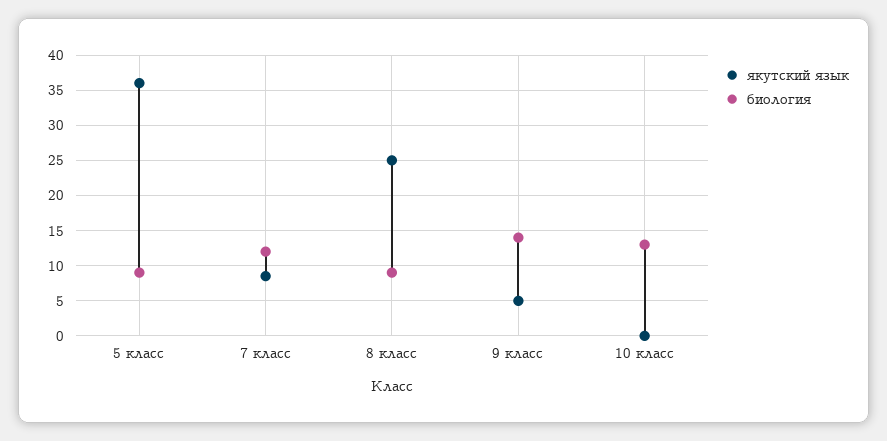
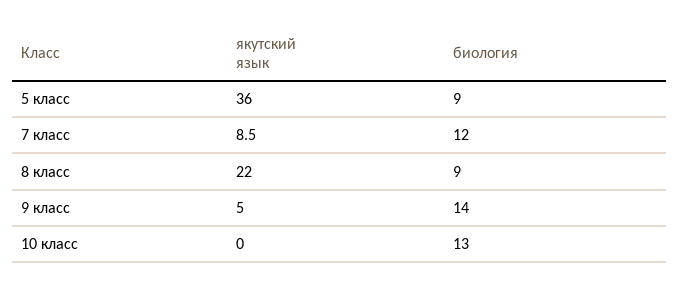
  {
    "якутский язык": {
      "5 класс": 36,
      "7 класс": 8.5,
-     "8 класс": 25,
+     "8 класс": 22,
      "9 класс": 5,
      "10 класс": 0
    },
    "биология": {
      "5 класс": 9,
      "7 класс": 12,
      "8 класс": 9,
      "9 класс": 14,
      "10 класс": 13
    }
  }

